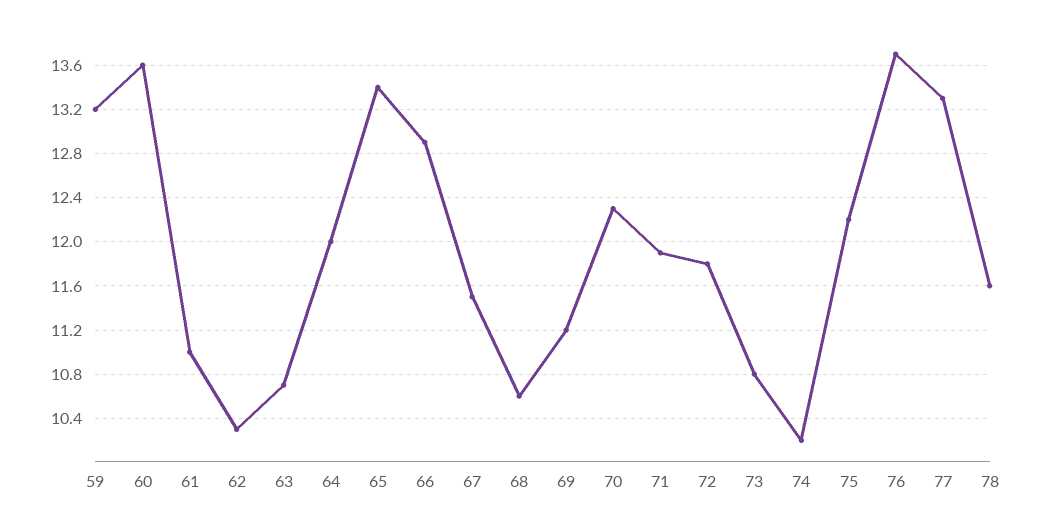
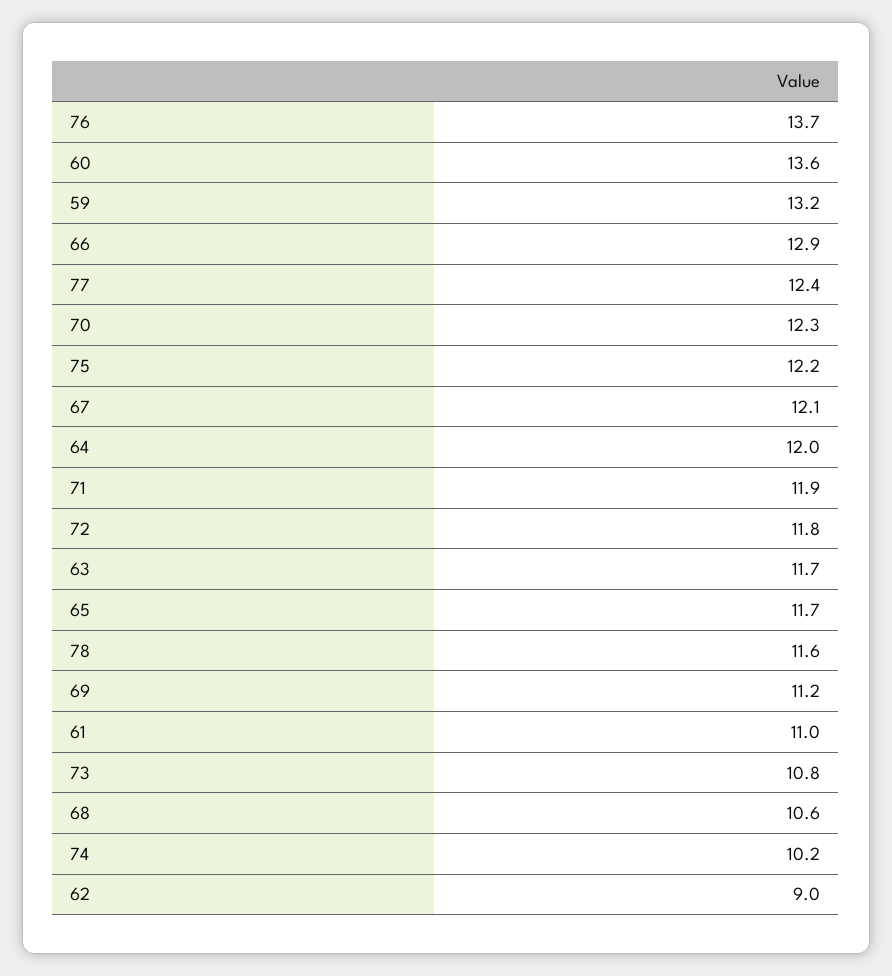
  {
    "59": 13.2,
    "60": 13.6,
    "61": 11,
-   "62": 10.3,
+   "62": 9,
-   "63": 10.7,
+   "63": 11.7,
    "64": 12,
-   "65": 13.4,
+   "65": 11.7,
    "66": 12.9,
-   "67": 11.5,
+   "67": 12.1,
    "68": 10.6,
    "69": 11.2,
    "70": 12.3,
    "71": 11.9,
    "72": 11.8,
    "73": 10.8,
    "74": 10.2,
    "75": 12.2,
    "76": 13.7,
-   "77": 13.3,
+   "77": 12.4,
    "78": 11.6
  }

